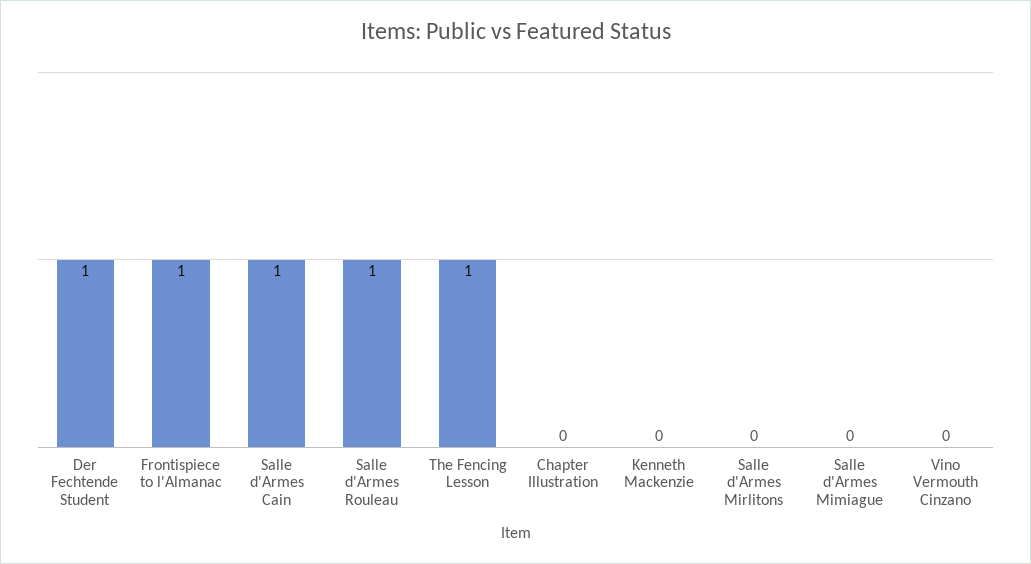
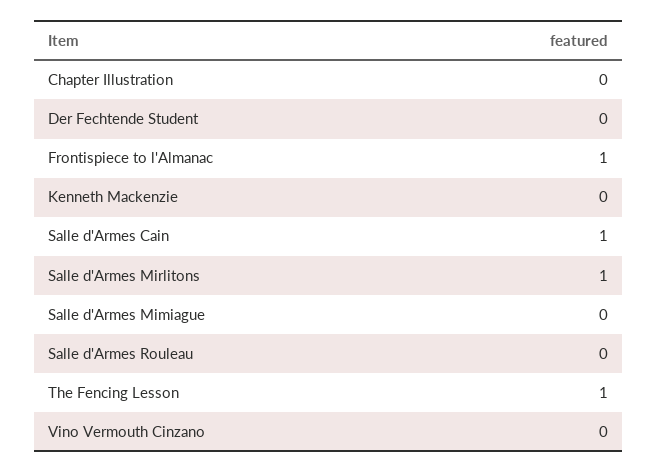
  {
-   "Der Fechtende Student": 1,
+   "Der Fechtende Student": 0,
    "Frontispiece to l'Almanac": 1,
    "Salle d'Armes Cain": 1,
-   "Salle d'Armes Rouleau": 1,
+   "Salle d'Armes Rouleau": 0,
    "The Fencing Lesson": 1,
    "Chapter Illustration": 0,
    "Kenneth Mackenzie": 0,
-   "Salle d'Armes Mirlitons": 0,
+   "Salle d'Armes Mirlitons": 1,
    "Salle d'Armes Mimiague": 0,
    "Vino Vermouth Cinzano": 0
  }

